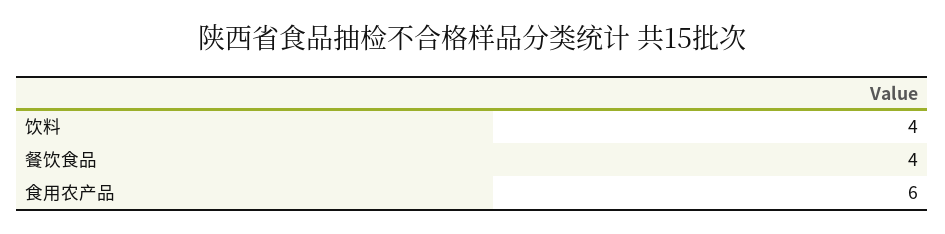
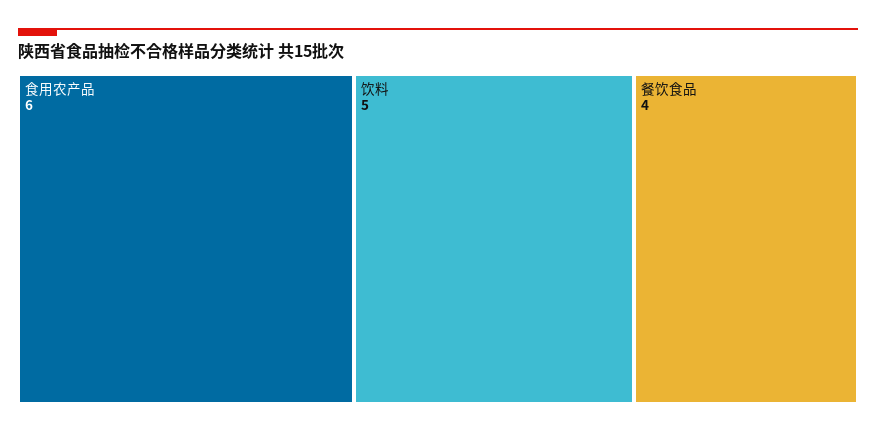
  {
-   "饮料": 4,
+   "饮料": 5,
    "餐饮食品": 4,
    "食用农产品": 6
  }

